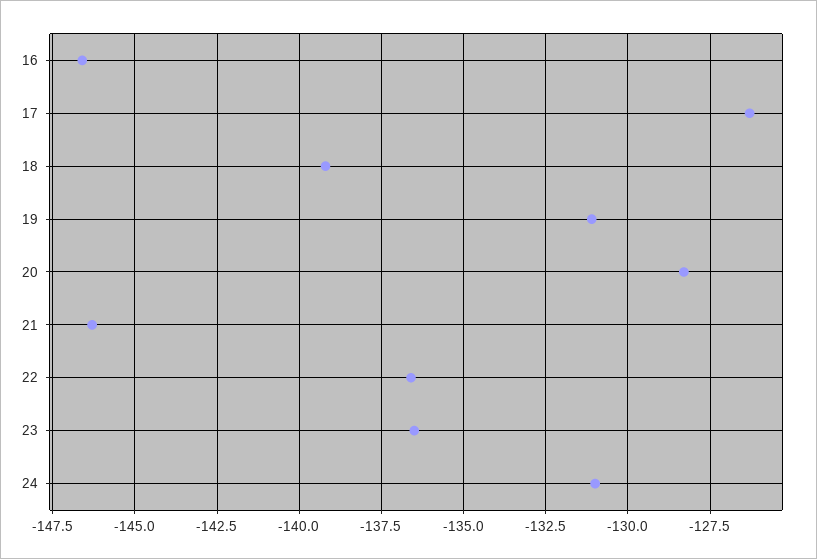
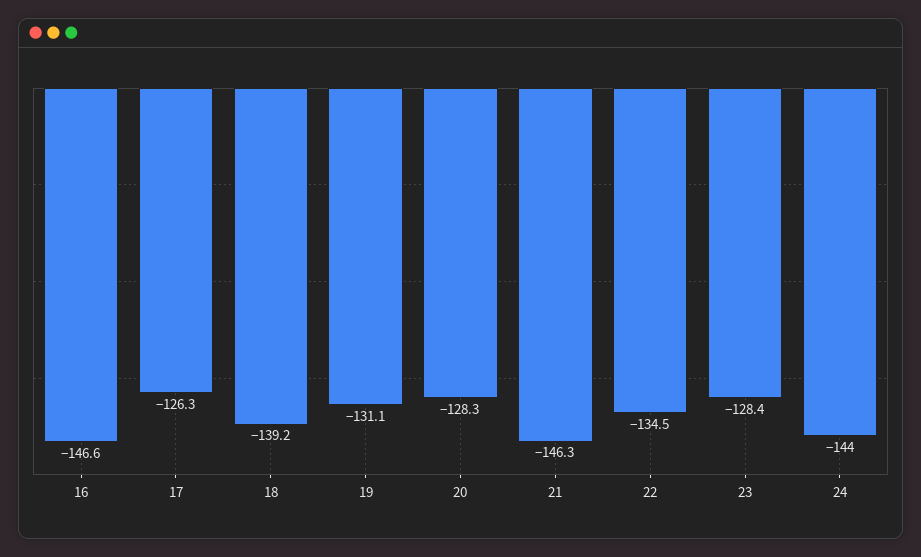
  {
    "16": -146.6,
    "17": -126.3,
    "18": -139.2,
    "19": -131.1,
    "20": -128.3,
    "21": -146.3,
-   "22": -136.5,
+   "22": -134.5,
-   "23": -136.5,
+   "23": -128.4,
-   "24": -131
+   "24": -144
  }

